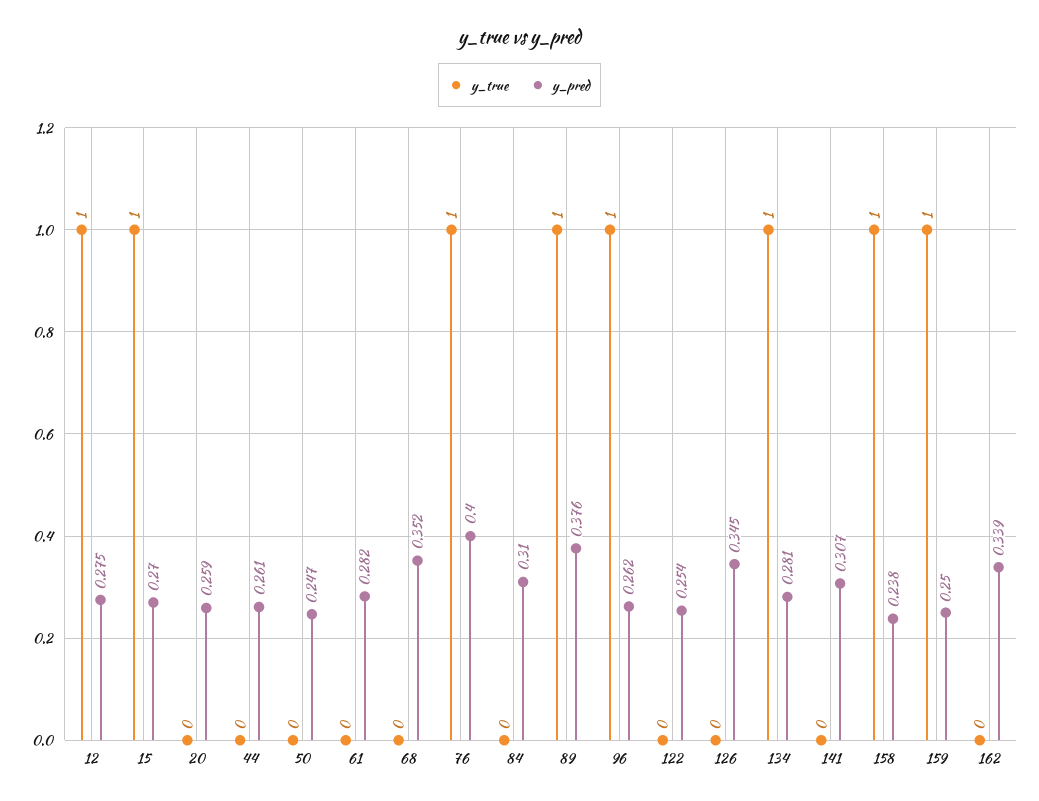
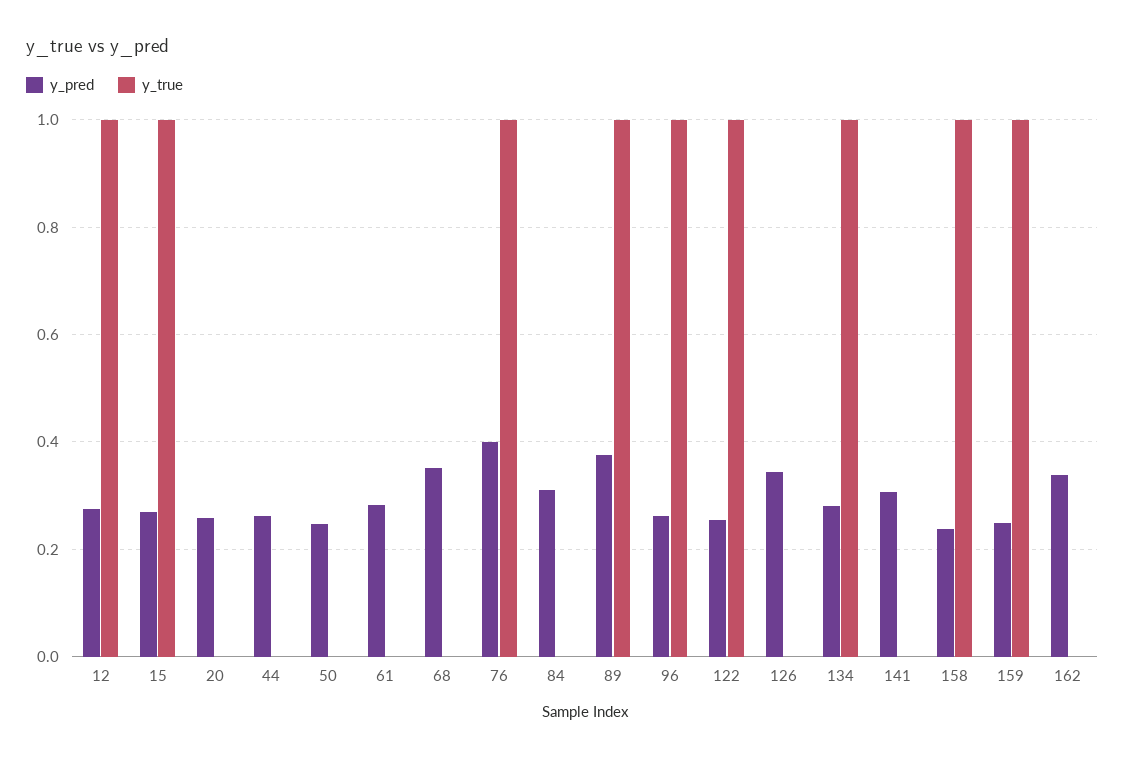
  {
    "y_true": {
      "12": 1,
      "15": 1,
      "20": 0,
      "44": 0,
      "50": 0,
      "61": 0,
      "68": 0,
      "76": 1,
      "84": 0,
      "89": 1,
      "96": 1,
-     "122": 0,
+     "122": 1,
      "126": 0,
      "134": 1,
      "141": 0,
      "158": 1,
      "159": 1,
      "162": 0
    },
    "y_pred": {
      "12": 0.275,
      "15": 0.27,
      "20": 0.259,
      "44": 0.261,
      "50": 0.247,
      "61": 0.282,
      "68": 0.352,
      "76": 0.4,
      "84": 0.31,
      "89": 0.376,
      "96": 0.262,
      "122": 0.254,
      "126": 0.345,
      "134": 0.281,
      "141": 0.307,
      "158": 0.238,
      "159": 0.25,
      "162": 0.339
    }
  }

